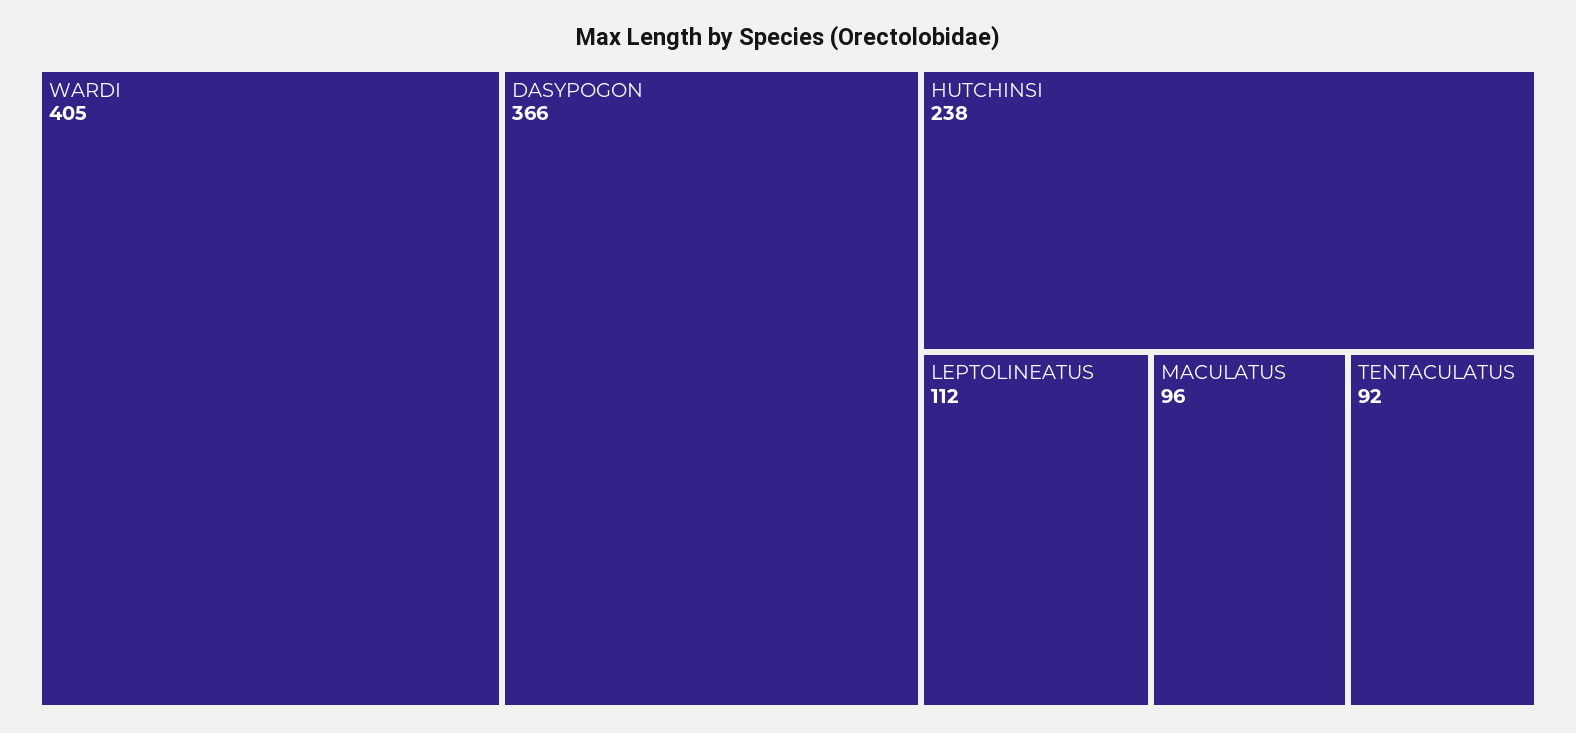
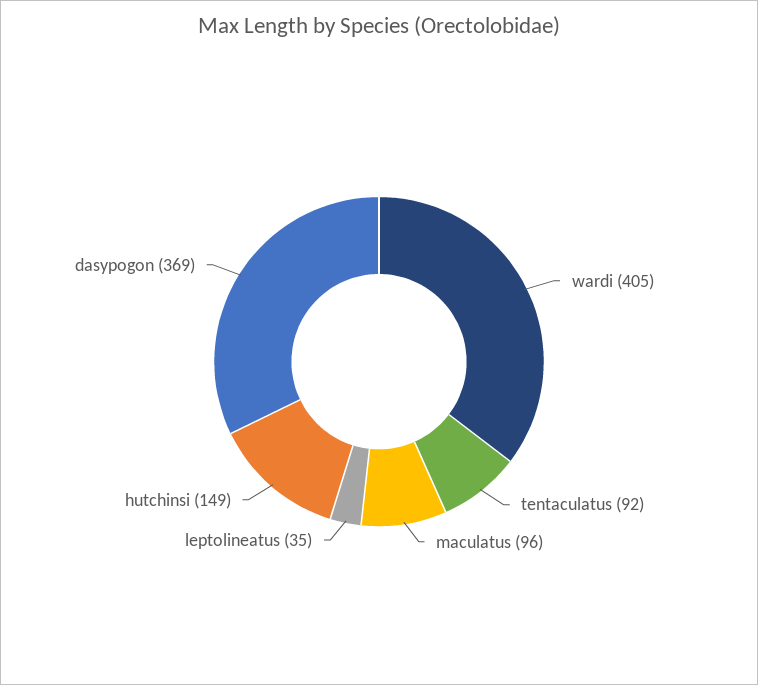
  {
    "WARDI": 405,
-   "DASYPOGON": 366,
+   "DASYPOGON": 369,
-   "HUTCHINSI": 238,
+   "HUTCHINSI": 149,
-   "LEPTOLINEATUS": 112,
+   "LEPTOLINEATUS": 35,
    "MACULATUS": 96,
    "TENTACULATUS": 92
  }

